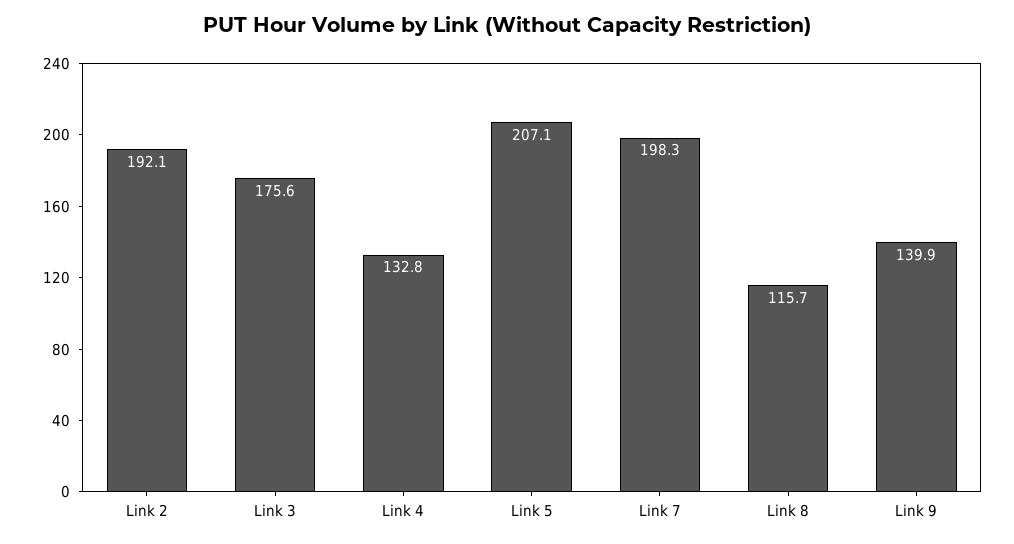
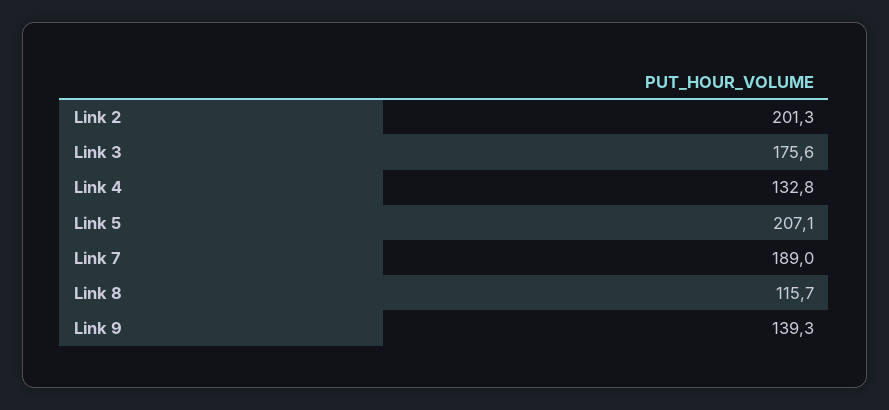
  {
-   "Link 2": 192.1,
+   "Link 2": 201.3,
    "Link 3": 175.6,
    "Link 4": 132.8,
    "Link 5": 207.1,
-   "Link 7": 198.3,
+   "Link 7": 189,
    "Link 8": 115.7,
-   "Link 9": 139.9
+   "Link 9": 139.3
  }

